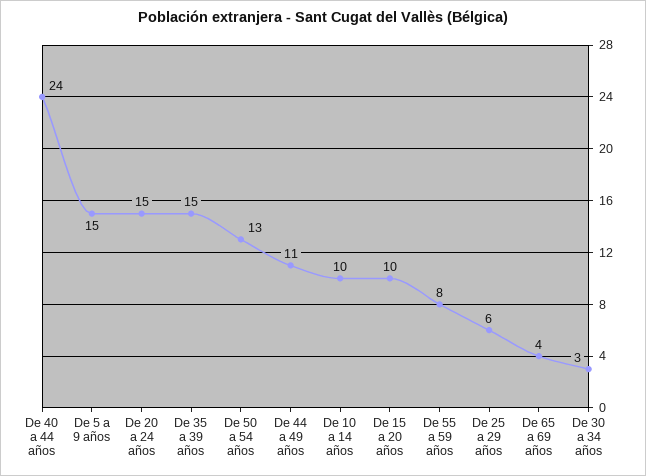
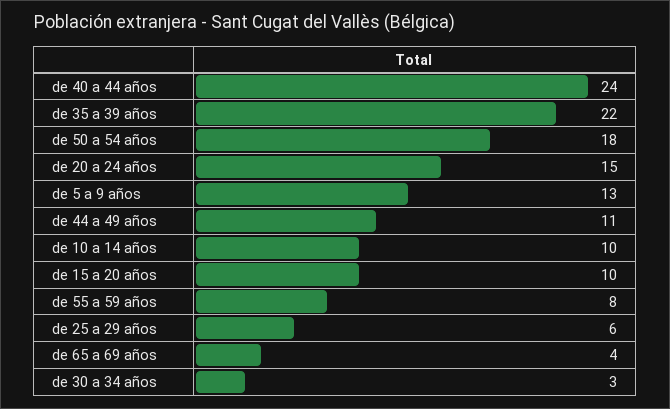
  {
    "De 40 a 44 años": 24,
-   "De 5 a 9 años": 15,
+   "De 5 a 9 años": 13,
    "De 20 a 24 años": 15,
-   "De 35 a 39 años": 15,
+   "De 35 a 39 años": 22,
-   "De 50 a 54 años": 13,
+   "De 50 a 54 años": 18,
    "De 44 a 49 años": 11,
    "De 10 a 14 años": 10,
    "De 15 a 20 años": 10,
    "De 55 a 59 años": 8,
    "De 25 a 29 años": 6,
    "De 65 a 69 años": 4,
    "De 30 a 34 años": 3
  }

